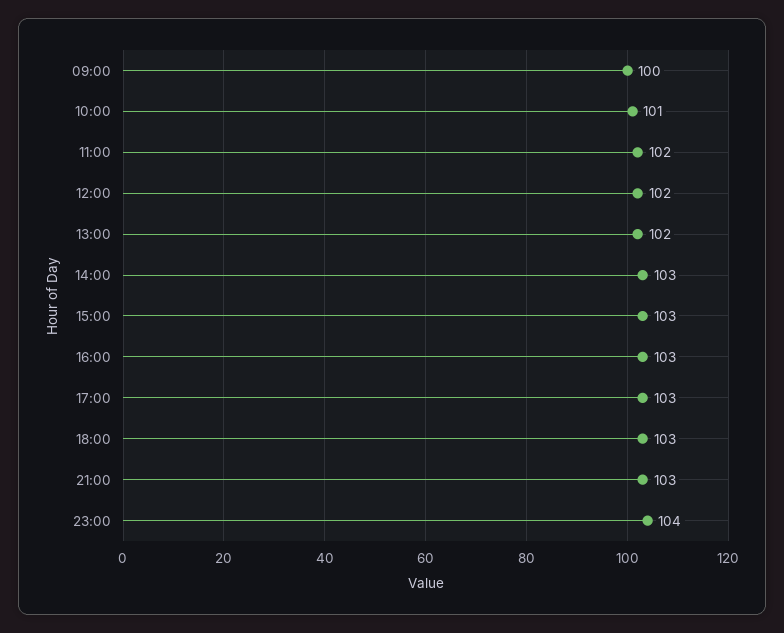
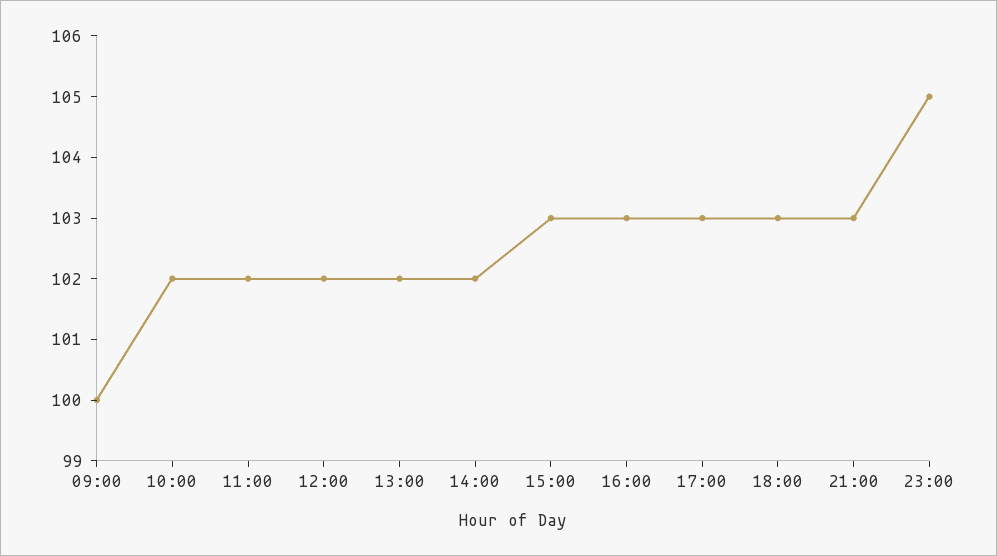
  {
    "09:00": 100,
-   "10:00": 101,
+   "10:00": 102,
    "11:00": 102,
    "12:00": 102,
    "13:00": 102,
-   "14:00": 103,
+   "14:00": 102,
    "15:00": 103,
    "16:00": 103,
    "17:00": 103,
    "18:00": 103,
    "21:00": 103,
-   "23:00": 104
+   "23:00": 105
  }

